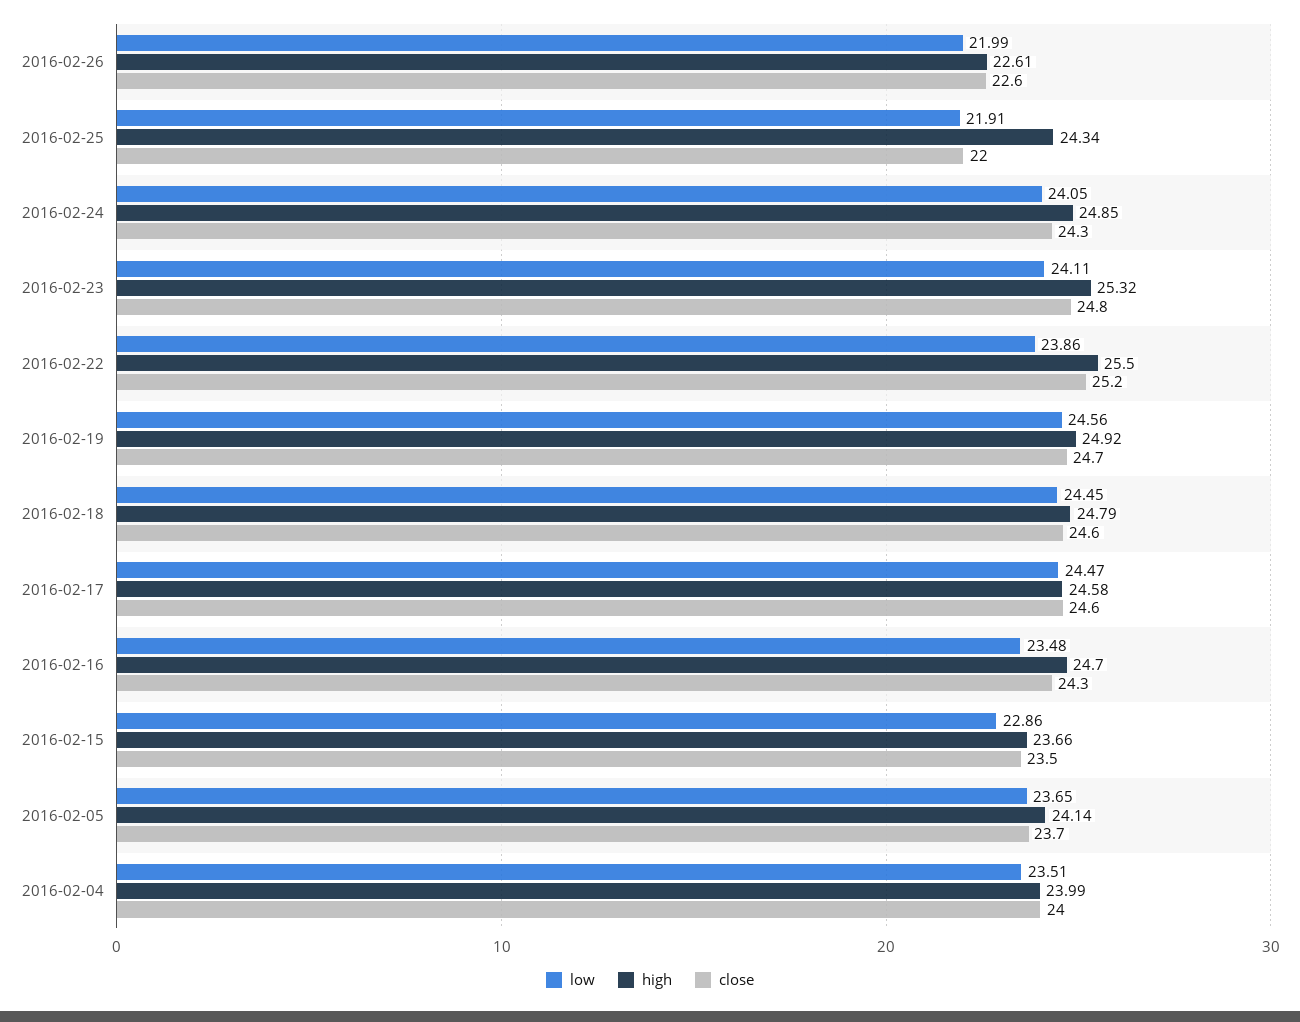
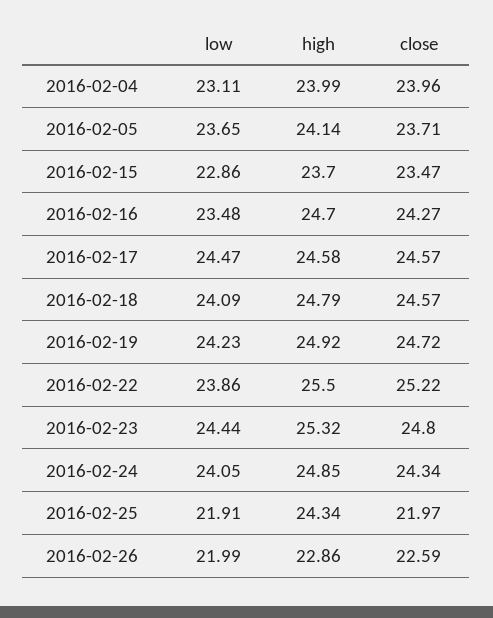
  {
    "low": {
      "2016-02-26": 21.99,
      "2016-02-25": 21.91,
      "2016-02-24": 24.05,
-     "2016-02-23": 24.11,
+     "2016-02-23": 24.44,
      "2016-02-22": 23.86,
-     "2016-02-19": 24.56,
+     "2016-02-19": 24.23,
-     "2016-02-18": 24.45,
+     "2016-02-18": 24.09,
      "2016-02-17": 24.47,
      "2016-02-16": 23.48,
      "2016-02-15": 22.86,
      "2016-02-05": 23.65,
-     "2016-02-04": 23.51
+     "2016-02-04": 23.11
    },
    "high": {
-     "2016-02-26": 22.61,
+     "2016-02-26": 22.86,
      "2016-02-25": 24.34,
      "2016-02-24": 24.85,
      "2016-02-23": 25.32,
      "2016-02-22": 25.5,
      "2016-02-19": 24.92,
      "2016-02-18": 24.79,
      "2016-02-17": 24.58,
      "2016-02-16": 24.7,
-     "2016-02-15": 23.66,
+     "2016-02-15": 23.7,
      "2016-02-05": 24.14,
      "2016-02-04": 23.99
    },
    "close": {
      "2016-02-26": 22.59,
      "2016-02-25": 21.97,
      "2016-02-24": 24.34,
      "2016-02-23": 24.8,
      "2016-02-22": 25.22,
      "2016-02-19": 24.72,
      "2016-02-18": 24.57,
      "2016-02-17": 24.57,
      "2016-02-16": 24.27,
      "2016-02-15": 23.47,
      "2016-02-05": 23.71,
      "2016-02-04": 23.96
    }
  }

